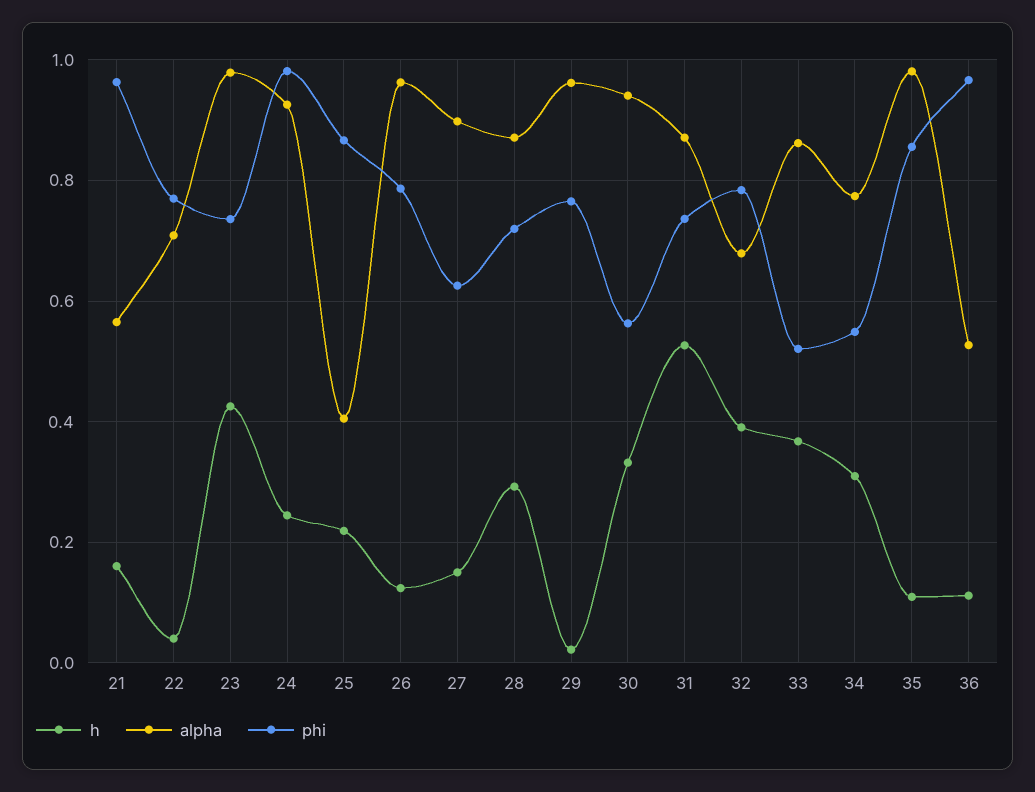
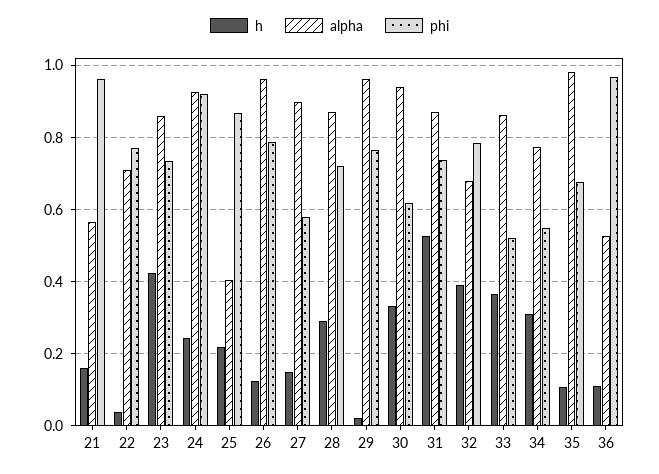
  {
    "h": {
      "21": 0.16,
      "22": 0.04,
      "23": 0.42,
      "24": 0.24,
      "25": 0.22,
      "26": 0.12,
      "27": 0.14,
      "28": 0.3,
      "29": 0.02,
      "30": 0.34,
      "31": 0.52,
      "32": 0.4,
      "33": 0.36,
      "34": 0.3,
      "35": 0.1,
      "36": 0.12
    },
    "alpha": {
      "21": 0.56,
      "22": 0.7,
-     "23": 0.98,
+     "23": 0.86,
      "24": 0.92,
      "25": 0.4,
      "26": 0.96,
      "27": 0.9,
      "28": 0.88,
      "29": 0.96,
      "30": 0.94,
      "31": 0.88,
      "32": 0.68,
      "33": 0.86,
      "34": 0.78,
      "35": 0.98,
      "36": 0.52
    },
    "phi": {
      "21": 0.96,
      "22": 0.76,
      "23": 0.74,
-     "24": 0.98,
+     "24": 0.92,
      "25": 0.86,
      "26": 0.78,
-     "27": 0.62,
+     "27": 0.58,
      "28": 0.72,
      "29": 0.76,
-     "30": 0.56,
+     "30": 0.62,
      "31": 0.74,
      "32": 0.78,
      "33": 0.52,
      "34": 0.54,
-     "35": 0.86,
+     "35": 0.68,
      "36": 0.96
    }
  }

